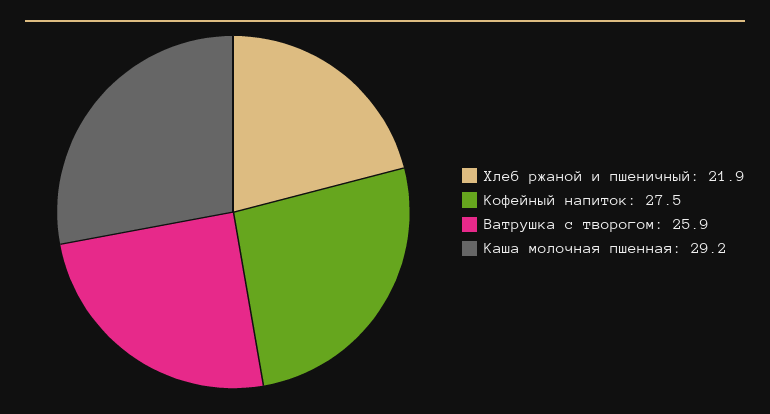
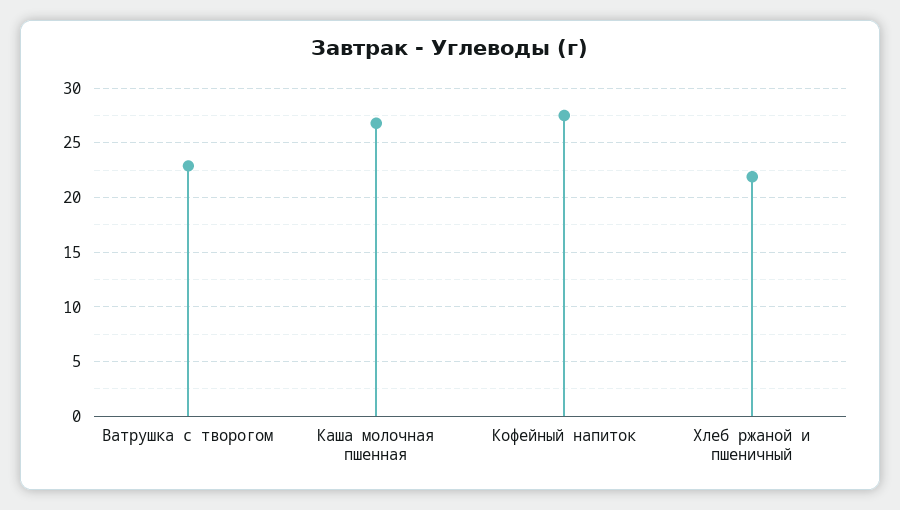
  {
    "Хлеб ржаной и пшеничный": 21.9,
    "Кофейный напиток": 27.5,
-   "Ватрушка с творогом": 25.9,
+   "Ватрушка с творогом": 23,
-   "Каша молочная пшенная": 29.2
+   "Каша молочная пшенная": 27
  }

